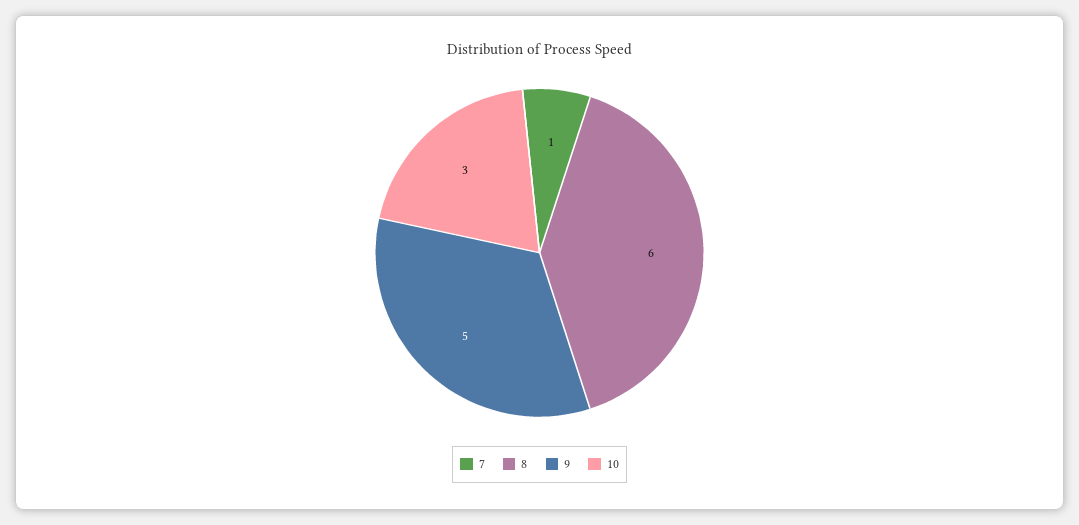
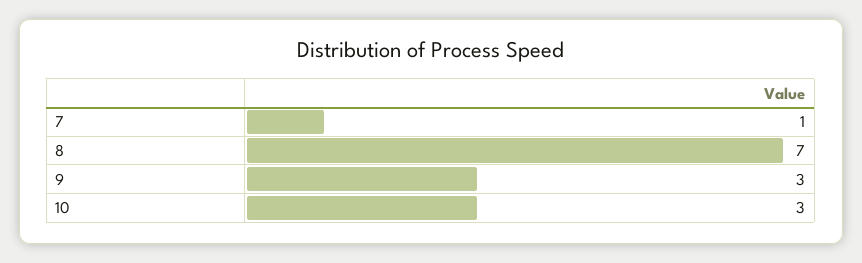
  {
    "7": 1,
-   "8": 6,
+   "8": 7,
-   "9": 5,
+   "9": 3,
    "10": 3
  }

